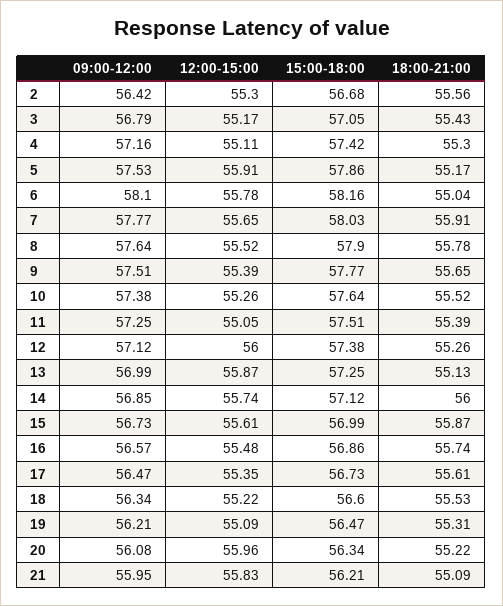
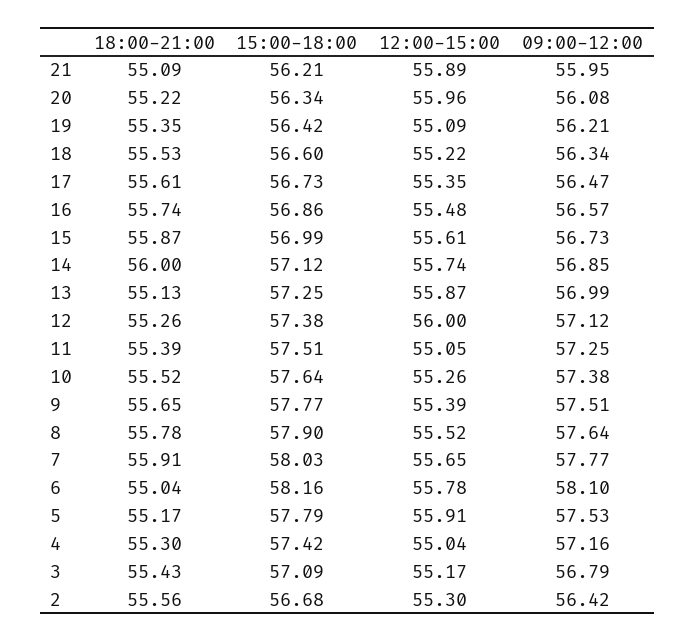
  {
    "09:00-12:00": {
      "2": 56.42,
      "3": 56.79,
      "4": 57.16,
      "5": 57.53,
      "6": 58.1,
      "7": 57.77,
      "8": 57.64,
      "9": 57.51,
      "10": 57.38,
      "11": 57.25,
      "12": 57.12,
      "13": 56.99,
      "14": 56.85,
      "15": 56.73,
      "16": 56.57,
      "17": 56.47,
      "18": 56.34,
      "19": 56.21,
      "20": 56.08,
      "21": 55.95
    },
    "12:00-15:00": {
      "2": 55.3,
      "3": 55.17,
-     "4": 55.11,
+     "4": 55.04,
      "5": 55.91,
      "6": 55.78,
      "7": 55.65,
      "8": 55.52,
      "9": 55.39,
      "10": 55.26,
      "11": 55.05,
      "12": 56,
      "13": 55.87,
      "14": 55.74,
      "15": 55.61,
      "16": 55.48,
      "17": 55.35,
      "18": 55.22,
      "19": 55.09,
      "20": 55.96,
-     "21": 55.83
+     "21": 55.89
    },
    "15:00-18:00": {
      "2": 56.68,
-     "3": 57.05,
+     "3": 57.09,
      "4": 57.42,
-     "5": 57.86,
+     "5": 57.79,
      "6": 58.16,
      "7": 58.03,
      "8": 57.9,
      "9": 57.77,
      "10": 57.64,
      "11": 57.51,
      "12": 57.38,
      "13": 57.25,
      "14": 57.12,
      "15": 56.99,
      "16": 56.86,
      "17": 56.73,
      "18": 56.6,
-     "19": 56.47,
+     "19": 56.42,
      "20": 56.34,
      "21": 56.21
    },
    "18:00-21:00": {
      "2": 55.56,
      "3": 55.43,
      "4": 55.3,
      "5": 55.17,
      "6": 55.04,
      "7": 55.91,
      "8": 55.78,
      "9": 55.65,
      "10": 55.52,
      "11": 55.39,
      "12": 55.26,
      "13": 55.13,
      "14": 56,
      "15": 55.87,
      "16": 55.74,
      "17": 55.61,
      "18": 55.53,
-     "19": 55.31,
+     "19": 55.35,
      "20": 55.22,
      "21": 55.09
    }
  }

